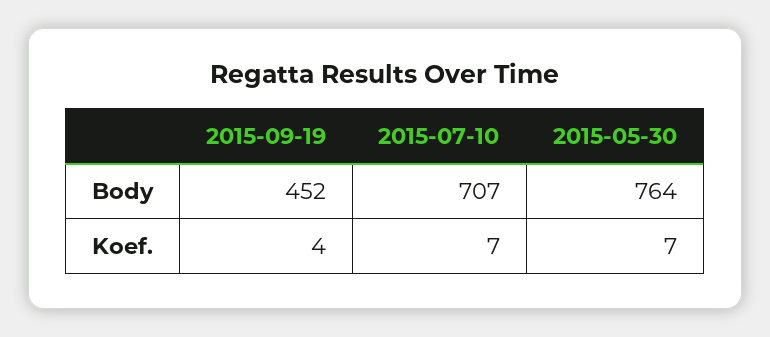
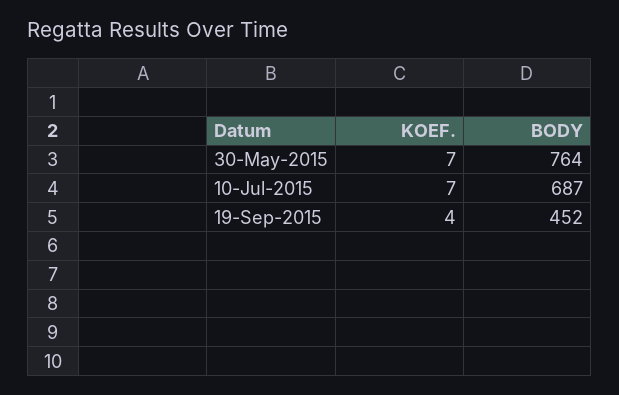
  {
    "2015-09-19": {
      "Body": 452,
      "Koef.": 4
    },
    "2015-07-10": {
-     "Body": 707,
+     "Body": 687,
      "Koef.": 7
    },
    "2015-05-30": {
      "Body": 764,
      "Koef.": 7
    }
  }

